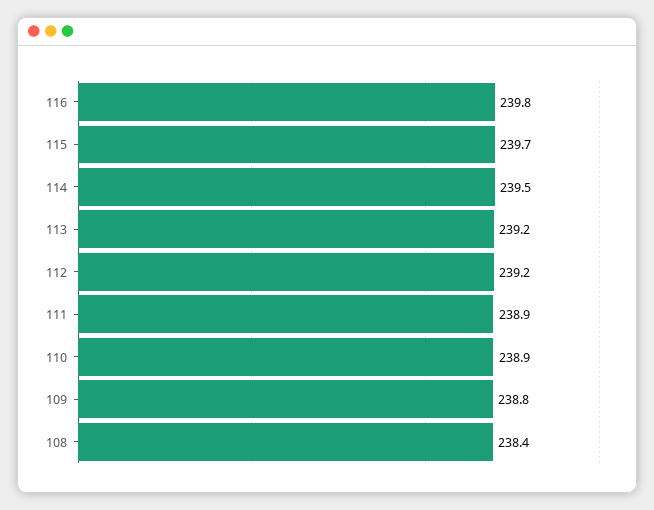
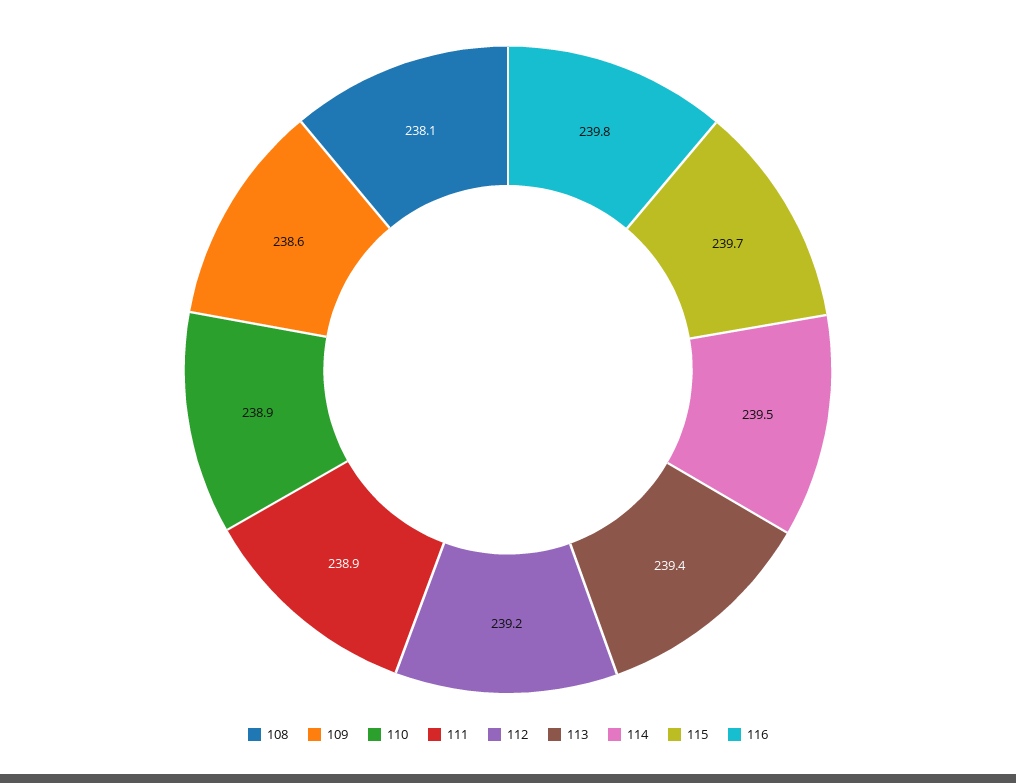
  {
    "116": 239.8,
    "115": 239.7,
    "114": 239.5,
-   "113": 239.2,
+   "113": 239.4,
    "112": 239.2,
    "111": 238.9,
    "110": 238.9,
-   "109": 238.8,
+   "109": 238.6,
-   "108": 238.4
+   "108": 238.1
  }

